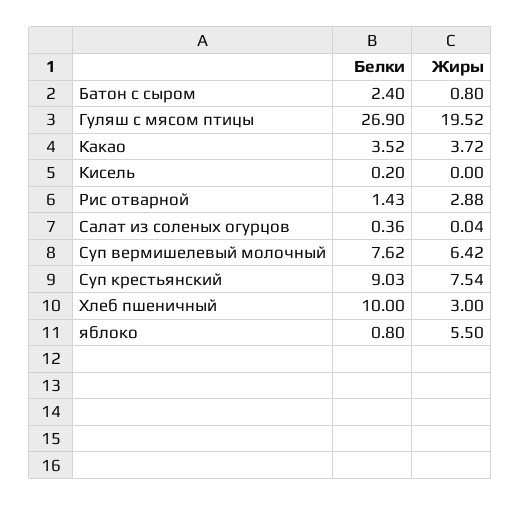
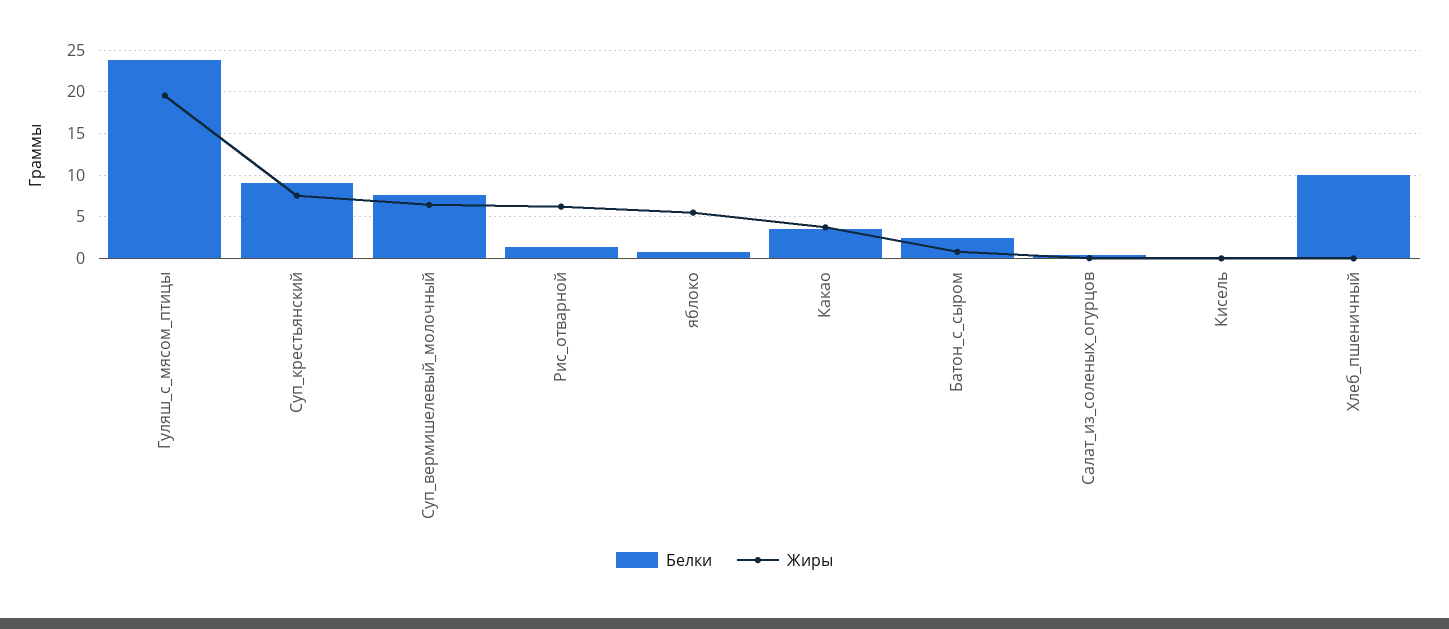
  {
    "Белки": {
      "Батон с сыром": 2.4,
-     "Гуляш с мясом птицы": 26.9,
+     "Гуляш с мясом птицы": 24,
      "Какао": 3.52,
      "Кисель": 0.2,
      "Рис отварной": 1.43,
      "Салат из соленых огурцов": 0.36,
      "Суп вермишелевый молочный": 7.62,
      "Суп крестьянский": 9.03,
      "Хлеб пшеничный": 10,
      "яблоко": 0.8
    },
    "Жиры": {
      "Батон с сыром": 0.8,
      "Гуляш с мясом птицы": 19.52,
      "Какао": 3.72,
      "Кисель": 0,
-     "Рис отварной": 2.88,
+     "Рис отварной": 6,
      "Салат из соленых огурцов": 0.04,
      "Суп вермишелевый молочный": 6.42,
      "Суп крестьянский": 7.54,
-     "Хлеб пшеничный": 3,
+     "Хлеб пшеничный": 0,
      "яблоко": 5.5
    }
  }

